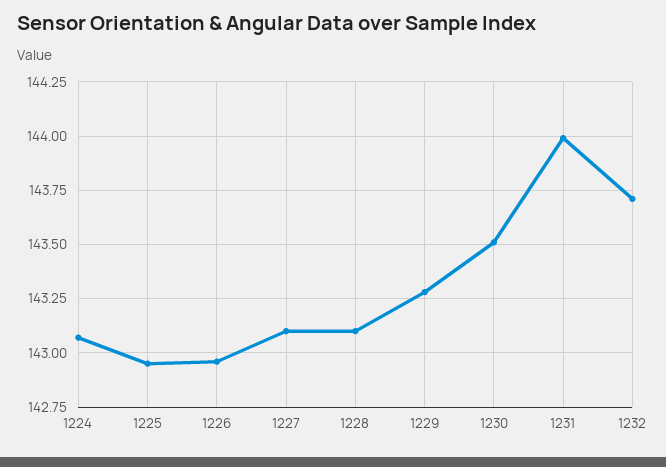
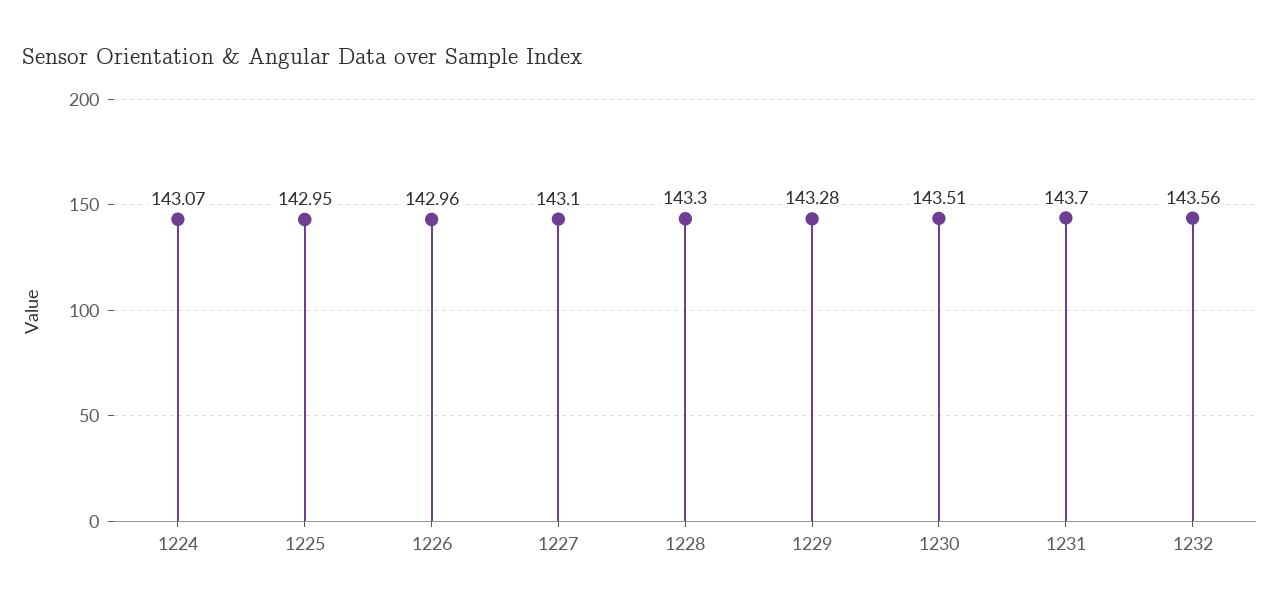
  {
    "1224": 143.07,
    "1225": 142.95,
    "1226": 142.96,
    "1227": 143.1,
-   "1228": 143.1,
+   "1228": 143.3,
    "1229": 143.28,
    "1230": 143.51,
-   "1231": 144,
+   "1231": 143.7,
-   "1232": 143.7
+   "1232": 143.56
  }

